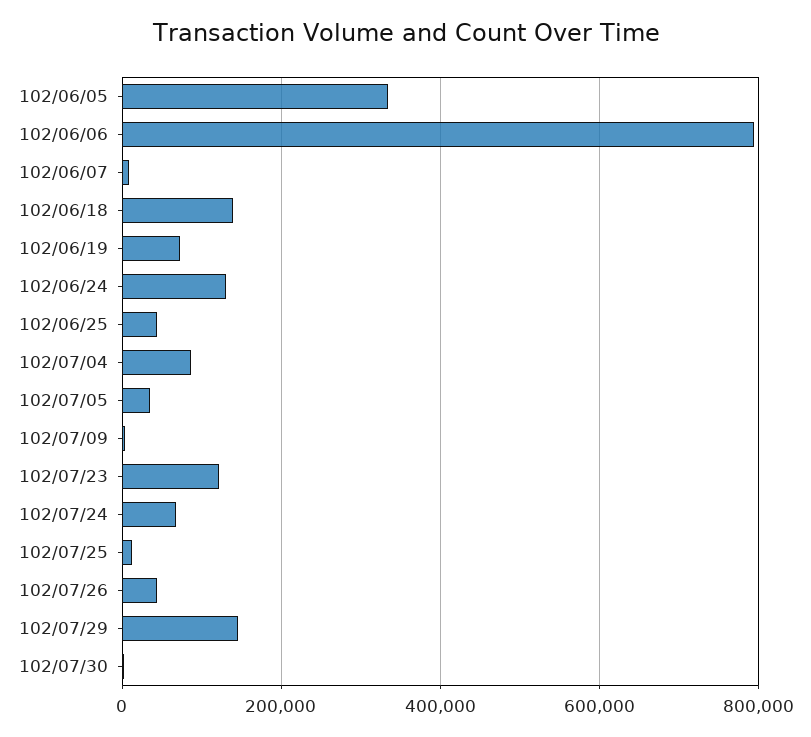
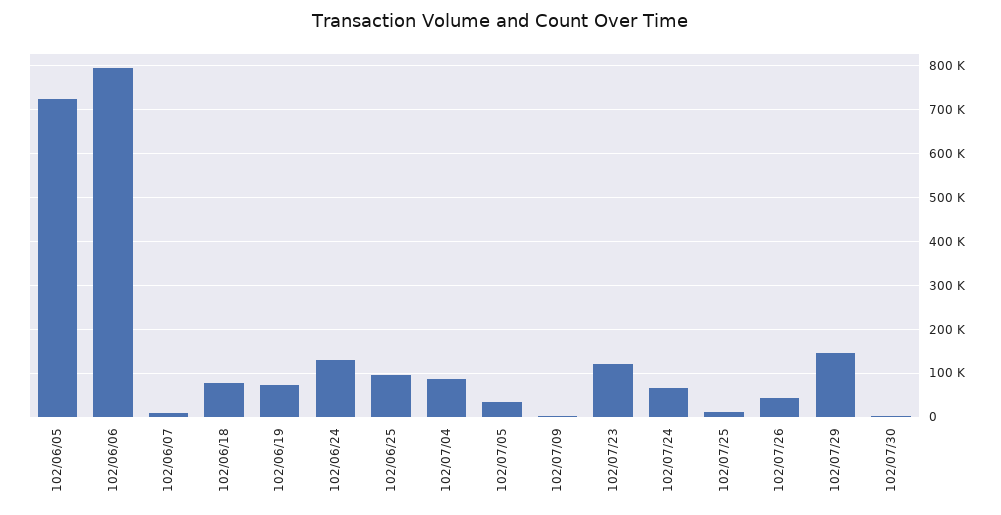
  {
-   "102/06/05": 340000,
+   "102/06/05": 720000,
    "102/06/06": 800000,
    "102/06/07": 0,
-   "102/06/18": 140000,
+   "102/06/18": 80000,
    "102/06/19": 80000,
    "102/06/24": 120000,
-   "102/06/25": 40000,
+   "102/06/25": 100000,
    "102/07/04": 80000,
    "102/07/05": 40000,
    "102/07/09": 0,
    "102/07/23": 120000,
    "102/07/24": 60000,
    "102/07/25": 20000,
    "102/07/26": 40000,
    "102/07/29": 140000,
    "102/07/30": 0
  }

